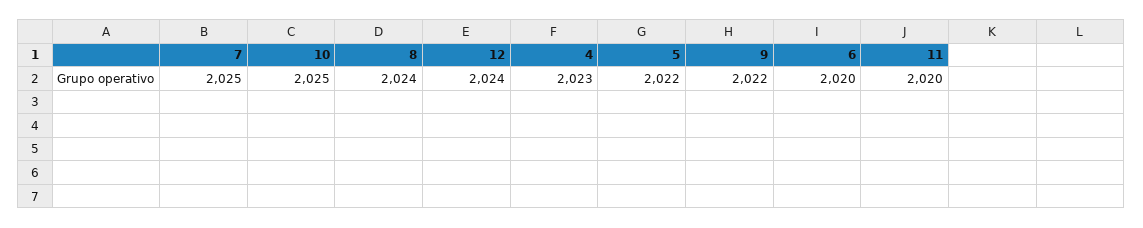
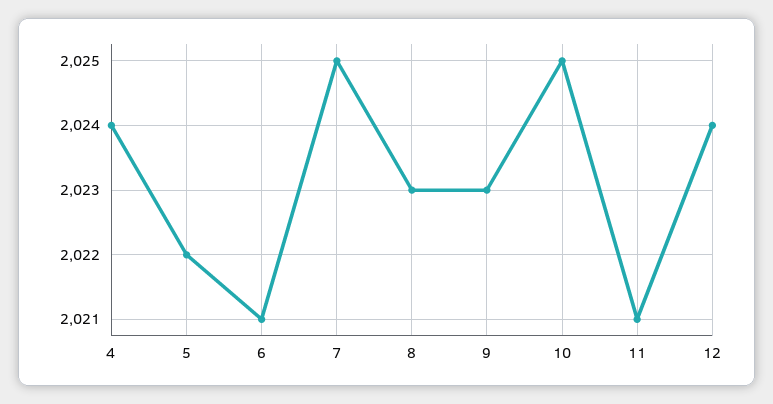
  {
    "7": 2025,
    "10": 2025,
-   "8": 2024,
+   "8": 2023,
    "12": 2024,
-   "4": 2023,
+   "4": 2024,
    "5": 2022,
-   "9": 2022,
+   "9": 2023,
-   "6": 2020,
+   "6": 2021,
-   "11": 2020
+   "11": 2021
  }

